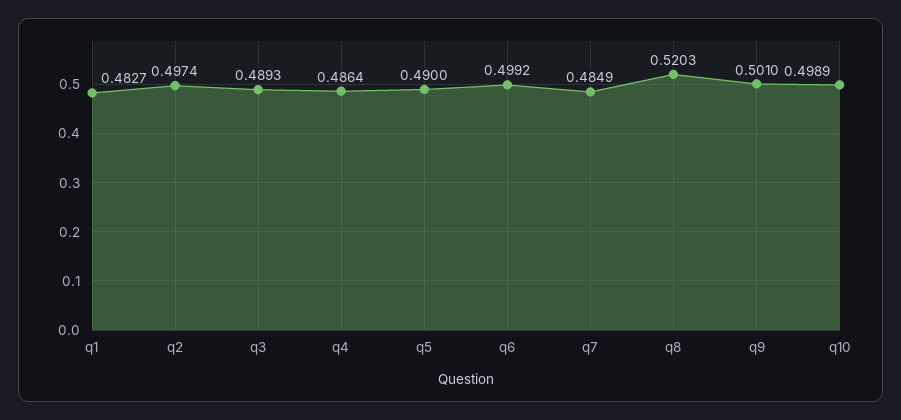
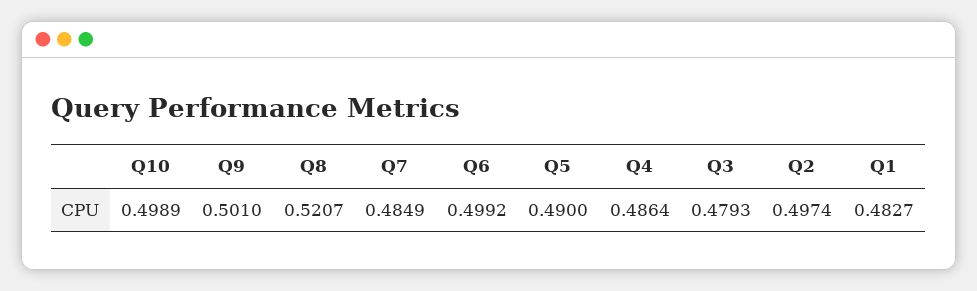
  {
    "q1": 0.4827,
    "q2": 0.4974,
-   "q3": 0.4893,
+   "q3": 0.4793,
    "q4": 0.4864,
    "q5": 0.49,
    "q6": 0.4992,
    "q7": 0.4849,
-   "q8": 0.5203,
+   "q8": 0.5207,
    "q9": 0.501,
    "q10": 0.4989
  }

